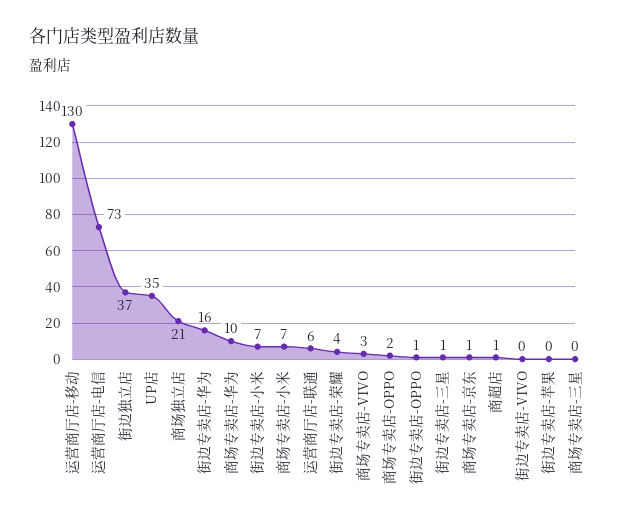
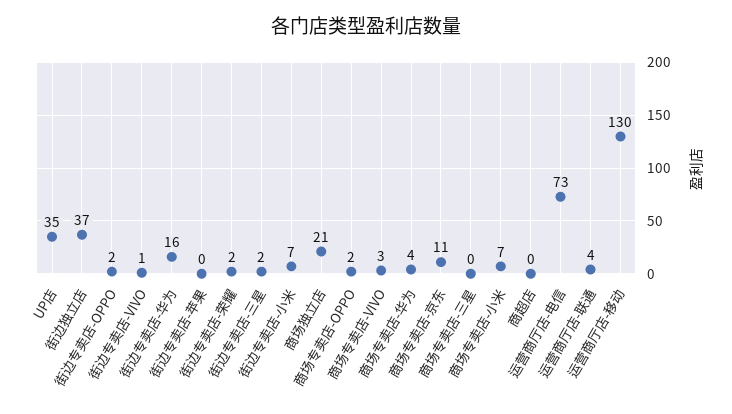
  {
    "运营商厅店-移动": 130,
    "运营商厅店-电信": 73,
    "街边独立店": 37,
    "UP店": 35,
    "商场独立店": 21,
    "街边专卖店-华为": 16,
-   "商场专卖店-华为": 10,
+   "商场专卖店-华为": 4,
    "街边专卖店-小米": 7,
    "商场专卖店-小米": 7,
-   "运营商厅店-联通": 6,
+   "运营商厅店-联通": 4,
-   "街边专卖店-荣耀": 4,
+   "街边专卖店-荣耀": 2,
    "商场专卖店-VIVO": 3,
    "商场专卖店-OPPO": 2,
-   "街边专卖店-OPPO": 1,
+   "街边专卖店-OPPO": 2,
-   "街边专卖店-三星": 1,
+   "街边专卖店-三星": 2,
-   "商场专卖店-京东": 1,
+   "商场专卖店-京东": 11,
-   "商超店": 1,
+   "商超店": 0,
-   "街边专卖店-VIVO": 0,
+   "街边专卖店-VIVO": 1,
    "街边专卖店-苹果": 0,
    "商场专卖店-三星": 0
  }

